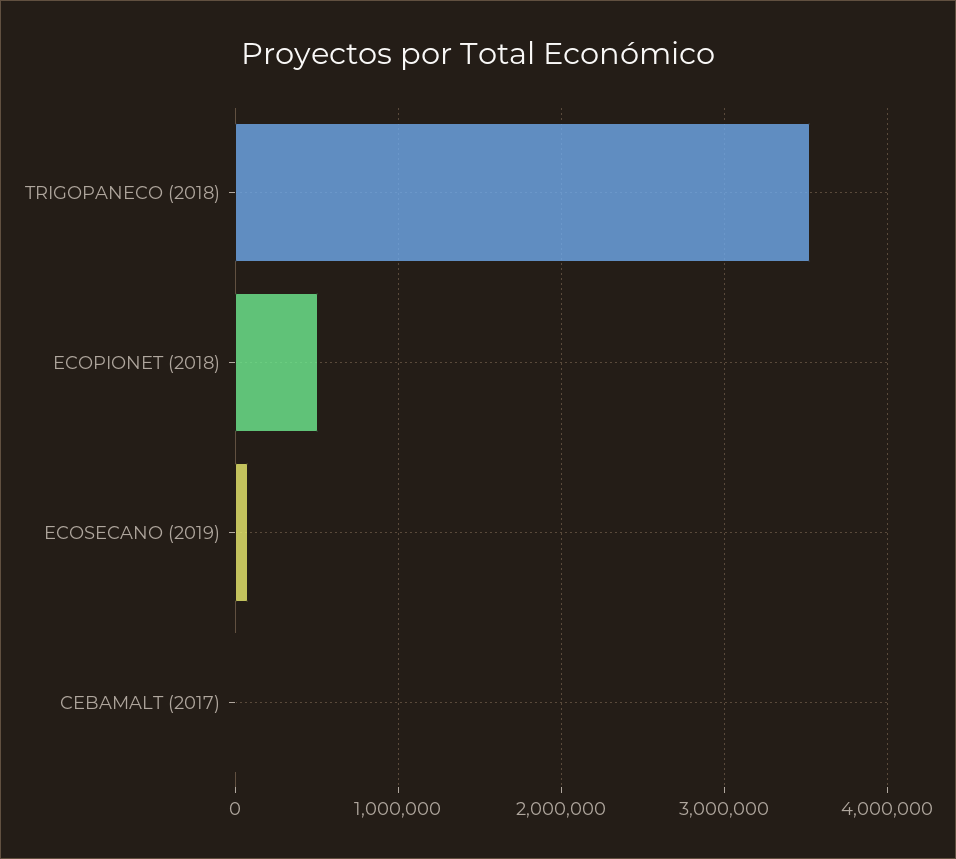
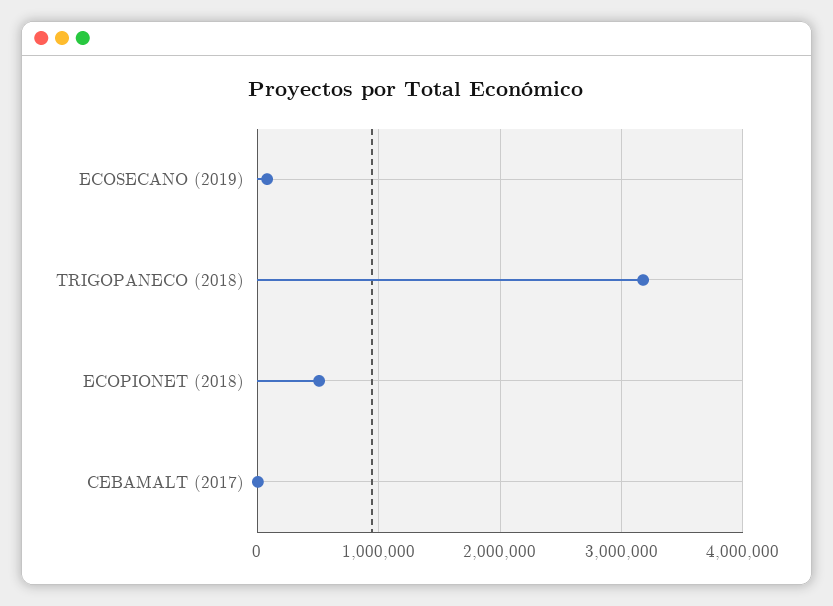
  {
-   "TRIGOPANECO (2018)": 3500000,
+   "TRIGOPANECO (2018)": 3200000,
    "ECOPIONET (2018)": 500000,
    "ECOSECANO (2019)": 100000,
    "CEBAMALT (2017)": 0
  }

